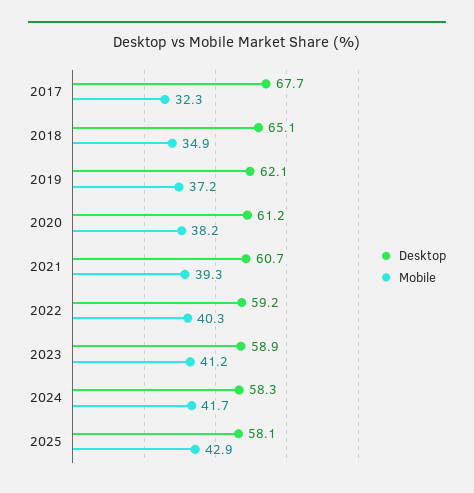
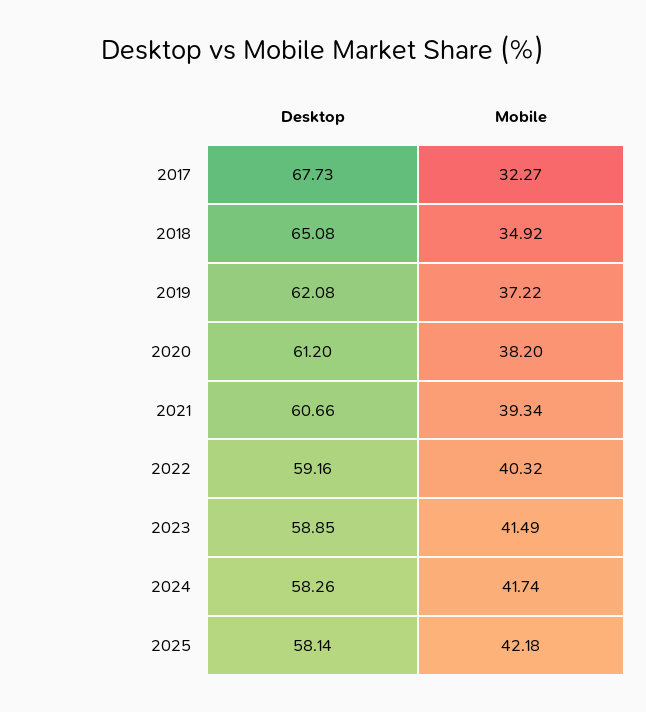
  {
    "Desktop": {
      "2017": 67.73,
      "2018": 65.08,
      "2019": 62.08,
      "2020": 61.2,
      "2021": 60.66,
      "2022": 59.16,
      "2023": 58.85,
      "2024": 58.26,
      "2025": 58.14
    },
    "Mobile": {
      "2017": 32.27,
      "2018": 34.92,
      "2019": 37.22,
      "2020": 38.2,
      "2021": 39.34,
      "2022": 40.32,
-     "2023": 41.2,
+     "2023": 41.49,
      "2024": 41.74,
-     "2025": 42.9
+     "2025": 42.18
    }
  }

